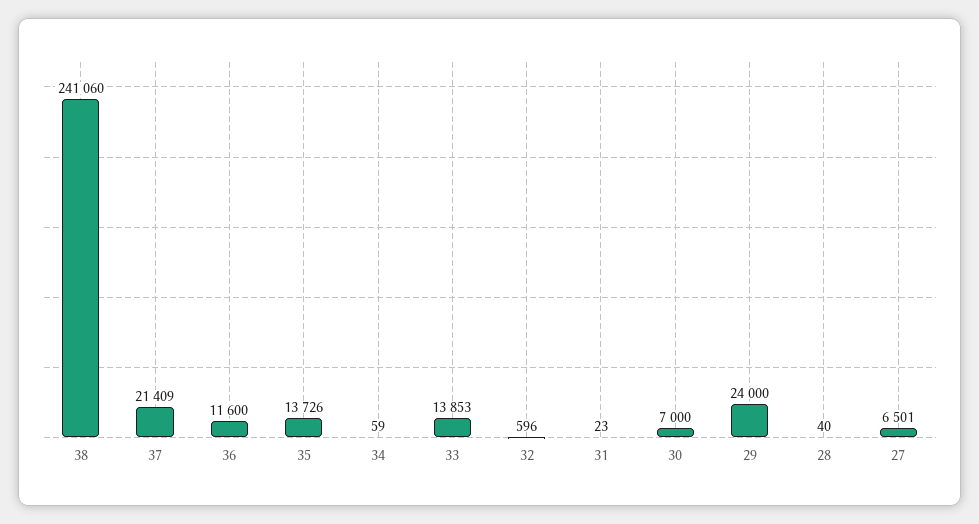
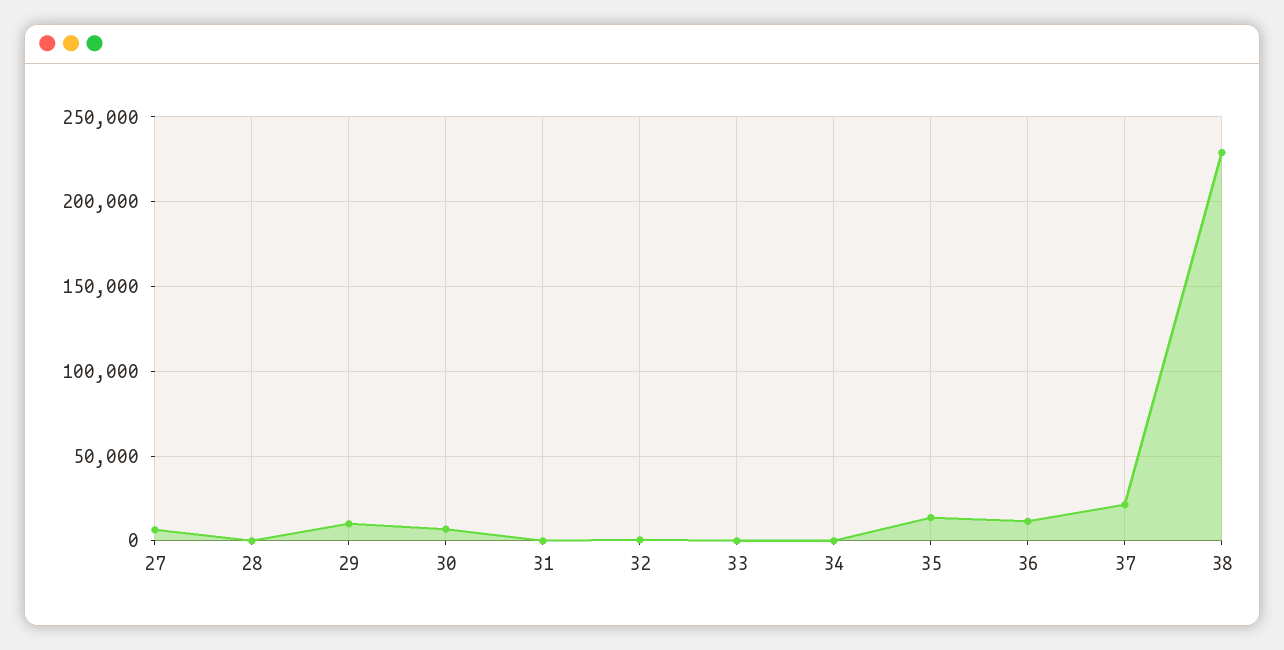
  {
-   "38": 241060,
+   "38": 230000,
    "37": 21409,
    "36": 11600,
    "35": 13726,
    "34": 59,
-   "33": 13853,
+   "33": 0,
    "32": 596,
    "31": 23,
    "30": 7000,
-   "29": 24000,
+   "29": 10000,
    "28": 40,
    "27": 6501
  }

